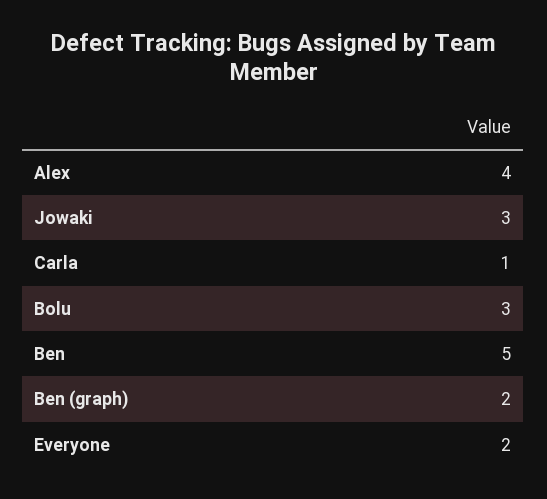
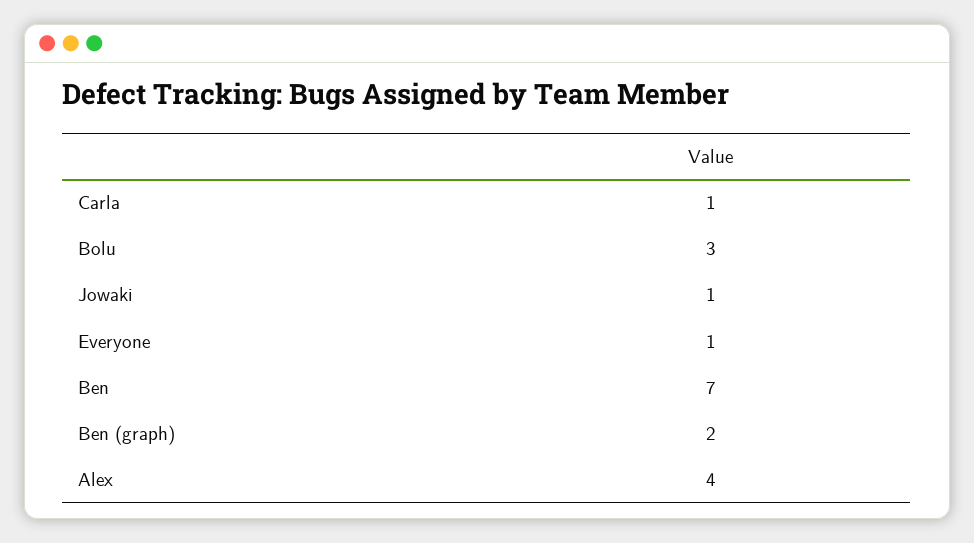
  {
    "Alex": 4,
-   "Jowaki": 3,
+   "Jowaki": 1,
    "Carla": 1,
    "Bolu": 3,
-   "Ben": 5,
+   "Ben": 7,
    "Ben (graph)": 2,
-   "Everyone": 2
+   "Everyone": 1
  }

